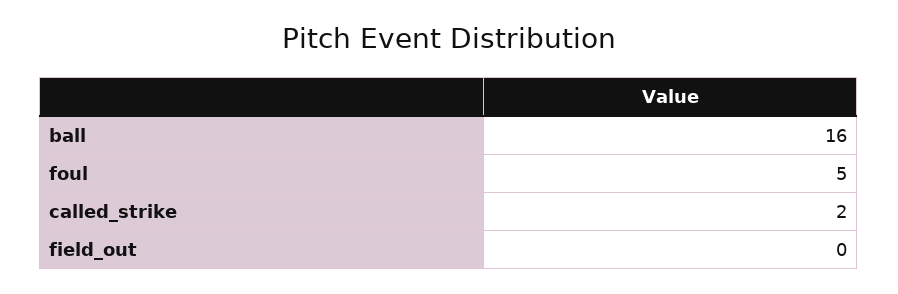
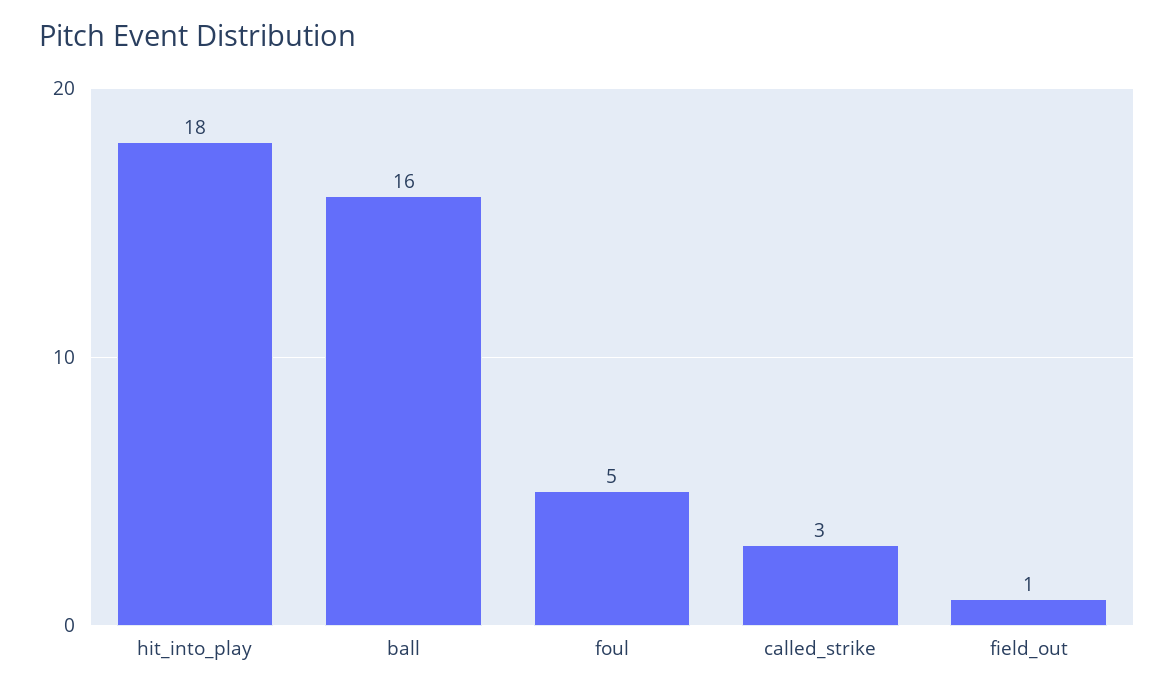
  {
    "ball": 16,
    "foul": 5,
-   "called_strike": 2,
+   "called_strike": 3,
-   "field_out": 0
+   "field_out": 1,
+   "hit_into_play": 18
  }

